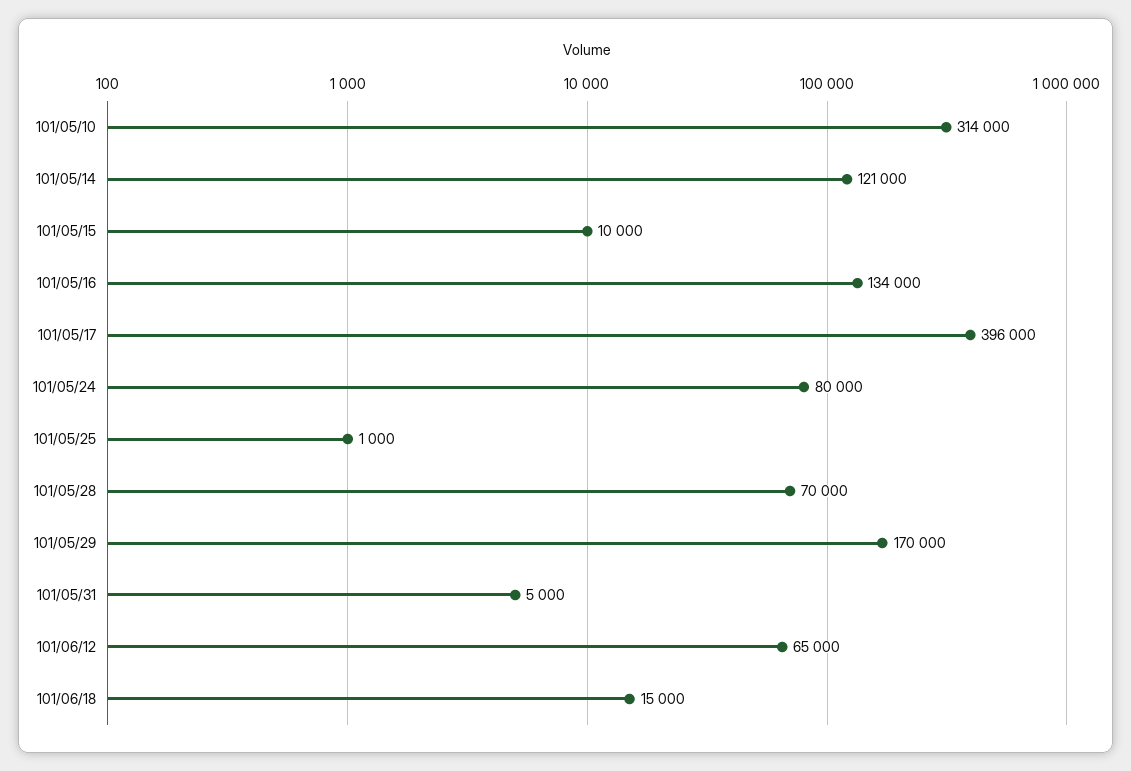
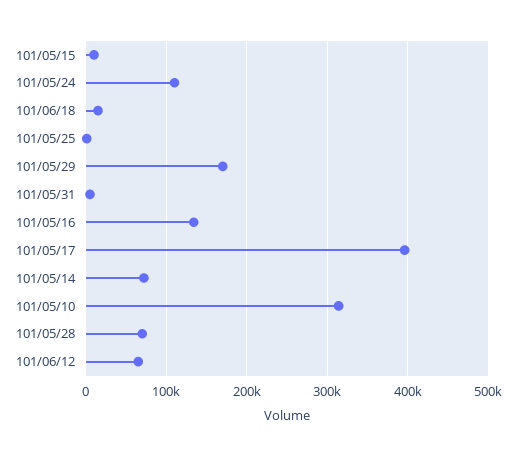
  {
    "101/05/10": 314000,
-   "101/05/14": 121000,
+   "101/05/14": 70000,
    "101/05/15": 10000,
    "101/05/16": 134000,
    "101/05/17": 396000,
-   "101/05/24": 80000,
+   "101/05/24": 110000,
    "101/05/25": 1000,
    "101/05/28": 70000,
    "101/05/29": 170000,
    "101/05/31": 5000,
    "101/06/12": 65000,
    "101/06/18": 15000
  }

